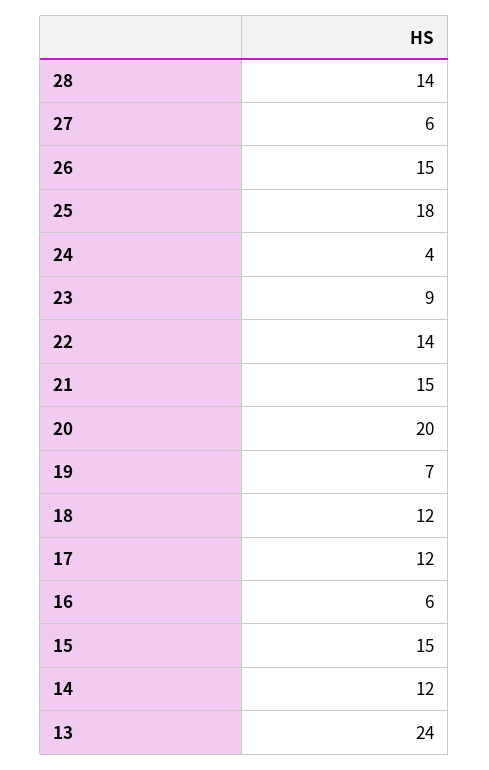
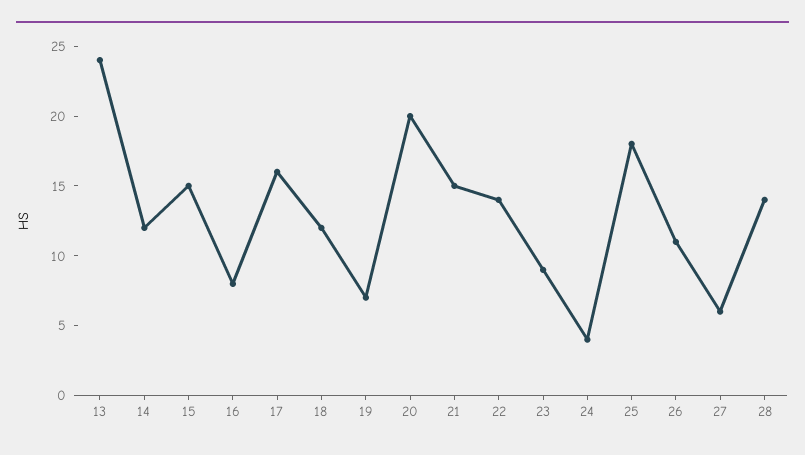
  {
    "28": 14,
    "27": 6,
-   "26": 15,
+   "26": 11,
    "25": 18,
    "24": 4,
    "23": 9,
    "22": 14,
    "21": 15,
    "20": 20,
    "19": 7,
    "18": 12,
-   "17": 12,
+   "17": 16,
-   "16": 6,
+   "16": 8,
    "15": 15,
    "14": 12,
    "13": 24
  }

